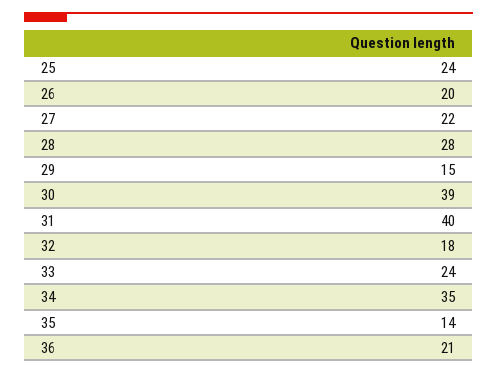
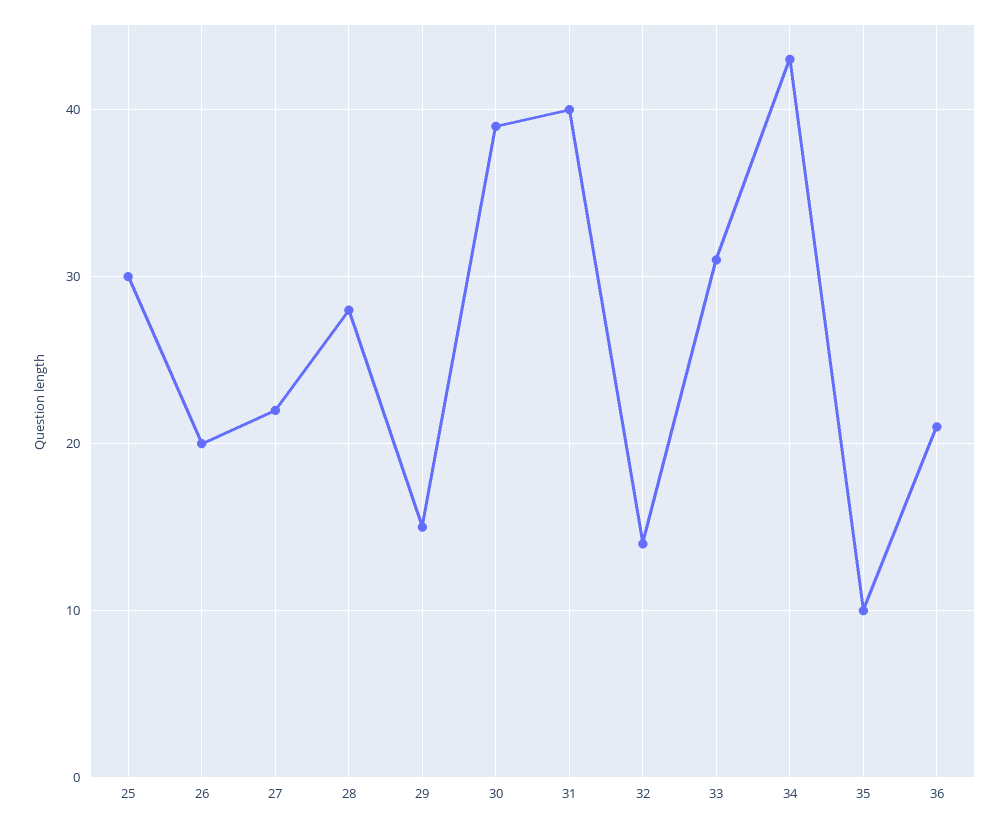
  {
-   "25": 24,
+   "25": 30,
    "26": 20,
    "27": 22,
    "28": 28,
    "29": 15,
    "30": 39,
    "31": 40,
-   "32": 18,
+   "32": 14,
-   "33": 24,
+   "33": 31,
-   "34": 35,
+   "34": 43,
-   "35": 14,
+   "35": 10,
    "36": 21
  }

